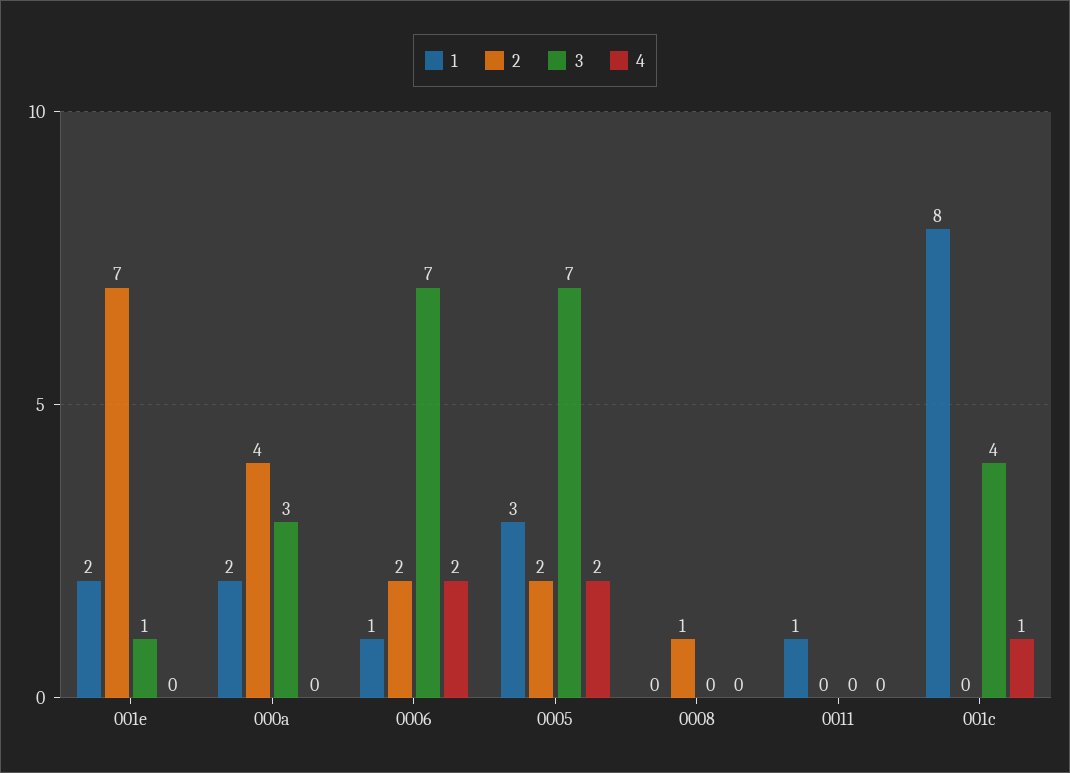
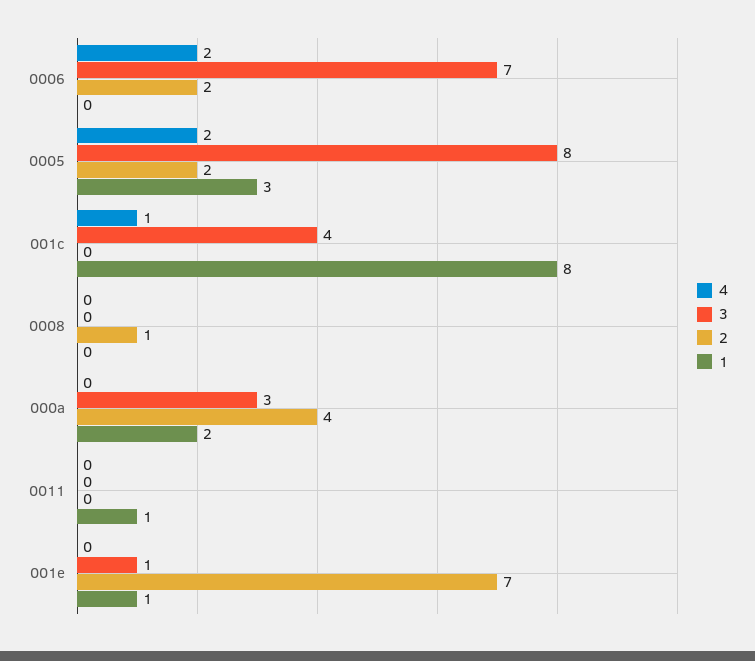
  {
    "1": {
-     "001e": 2,
+     "001e": 1,
      "000a": 2,
-     "0006": 1,
+     "0006": 0,
      "0005": 3,
      "0008": 0,
      "0011": 1,
      "001c": 8
    },
    "2": {
      "001e": 7,
      "000a": 4,
      "0006": 2,
      "0005": 2,
      "0008": 1,
      "0011": 0,
      "001c": 0
    },
    "3": {
      "001e": 1,
      "000a": 3,
      "0006": 7,
-     "0005": 7,
+     "0005": 8,
      "0008": 0,
      "0011": 0,
      "001c": 4
    },
    "4": {
      "001e": 0,
      "000a": 0,
      "0006": 2,
      "0005": 2,
      "0008": 0,
      "0011": 0,
      "001c": 1
    }
  }

